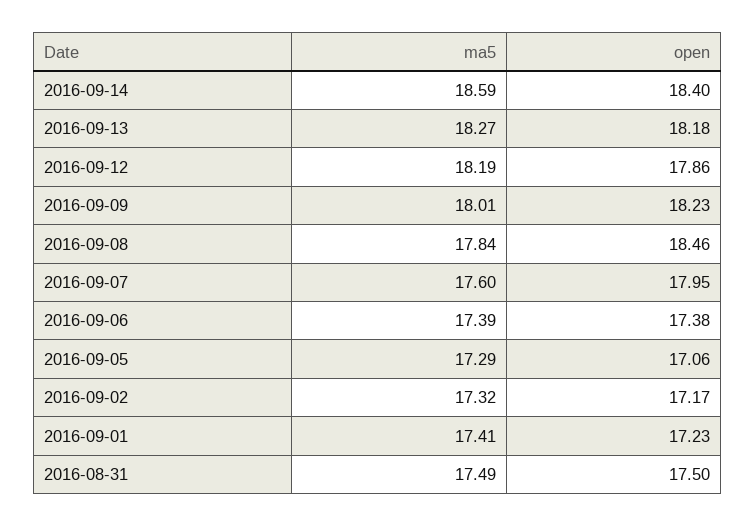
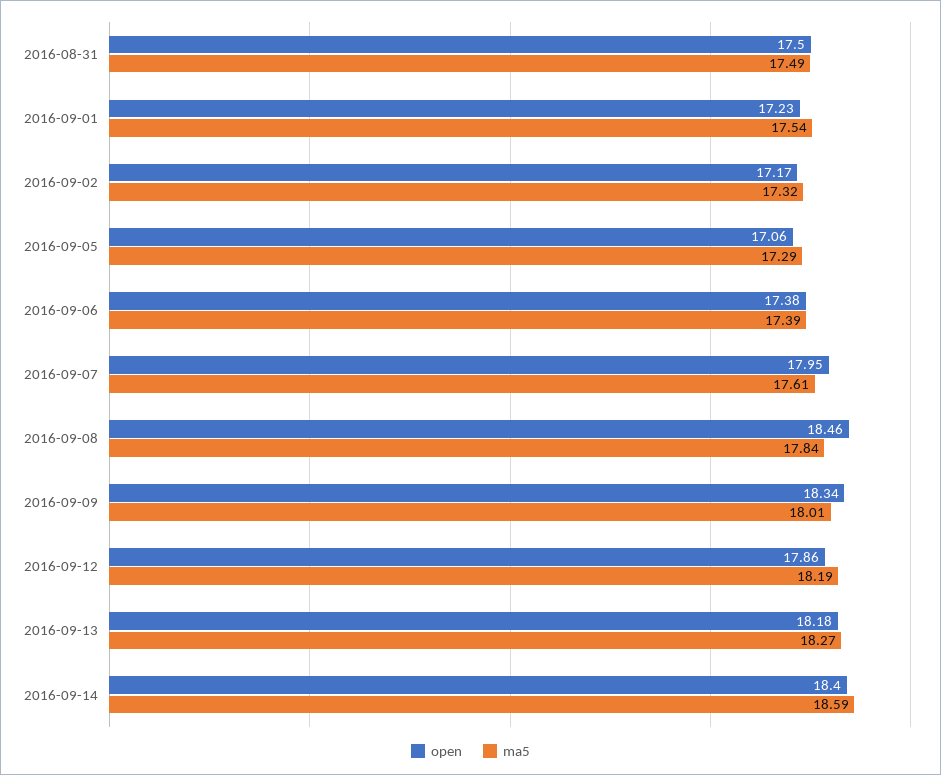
  {
    "ma5": {
      "2016-09-14": 18.59,
      "2016-09-13": 18.27,
      "2016-09-12": 18.19,
      "2016-09-09": 18.01,
      "2016-09-08": 17.84,
-     "2016-09-07": 17.6,
+     "2016-09-07": 17.61,
      "2016-09-06": 17.39,
      "2016-09-05": 17.29,
      "2016-09-02": 17.32,
-     "2016-09-01": 17.41,
+     "2016-09-01": 17.54,
      "2016-08-31": 17.49
    },
    "open": {
      "2016-09-14": 18.4,
      "2016-09-13": 18.18,
      "2016-09-12": 17.86,
-     "2016-09-09": 18.23,
+     "2016-09-09": 18.34,
      "2016-09-08": 18.46,
      "2016-09-07": 17.95,
      "2016-09-06": 17.38,
      "2016-09-05": 17.06,
      "2016-09-02": 17.17,
      "2016-09-01": 17.23,
      "2016-08-31": 17.5
    }
  }

